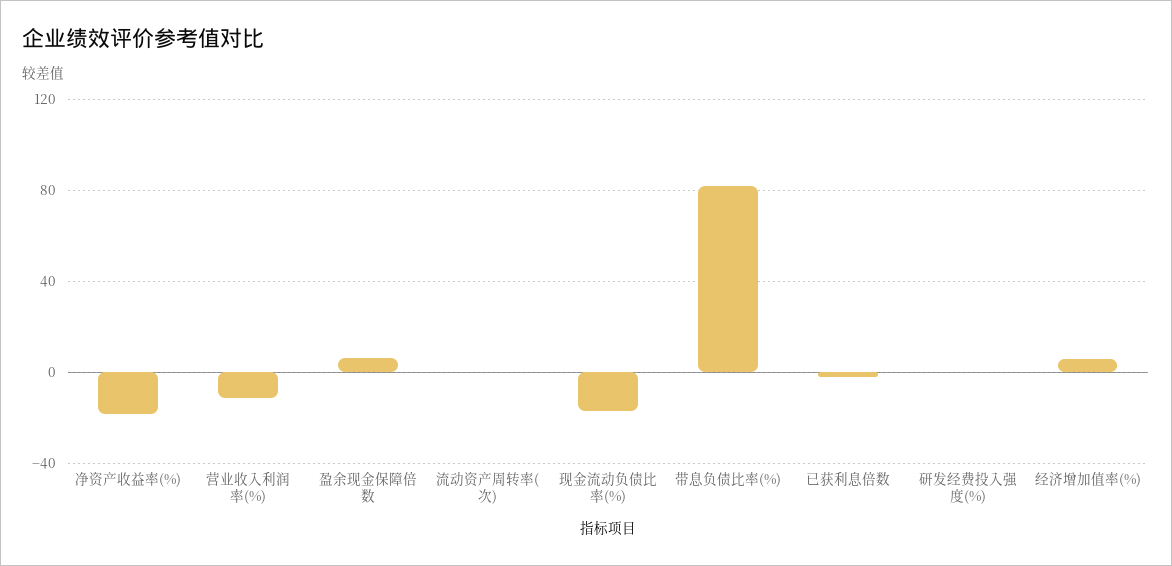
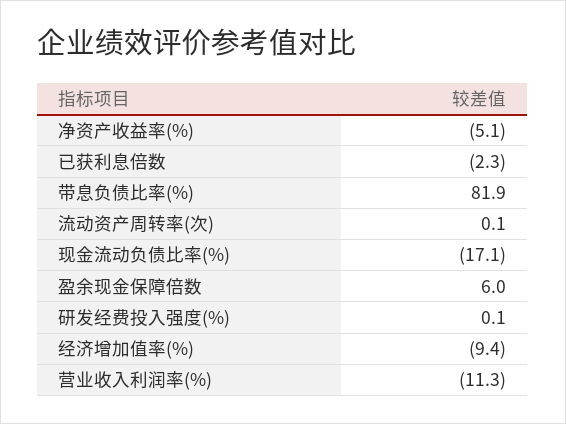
  {
-   "净资产收益率(%)": -20,
+   "净资产收益率(%)": -5.1,
    "营业收入利润率(%)": -11.3,
    "盈余现金保障倍数": 6,
    "流动资产周转率(次)": 0.1,
    "现金流动负债比率(%)": -17.1,
    "带息负债比率(%)": 81.9,
    "已获利息倍数": -2.3,
    "研发经费投入强度(%)": 0.1,
-   "经济增加值率(%)": 5
+   "经济增加值率(%)": -9.4
  }

